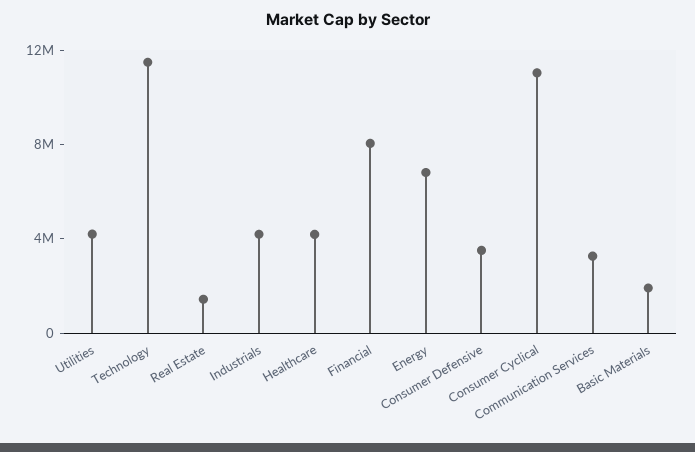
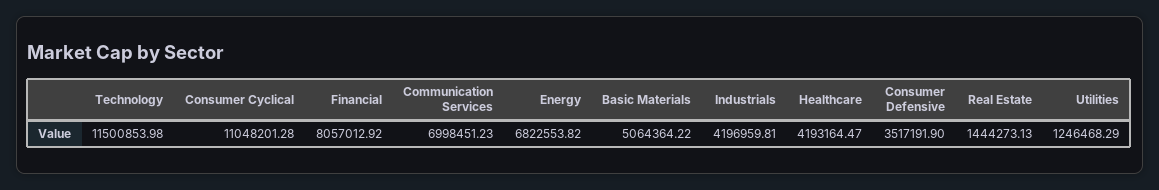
  {
-   "Utilities": 4000000,
+   "Utilities": 1246468.29,
    "Technology": 11500853.98,
    "Real Estate": 1444273.13,
    "Industrials": 4196959.81,
    "Healthcare": 4193164.47,
    "Financial": 8057012.92,
    "Energy": 6822553.82,
    "Consumer Defensive": 3517191.9,
    "Consumer Cyclical": 11048201.28,
-   "Communication Services": 3000000,
+   "Communication Services": 6998451.23,
-   "Basic Materials": 2000000
+   "Basic Materials": 5064364.22
  }

